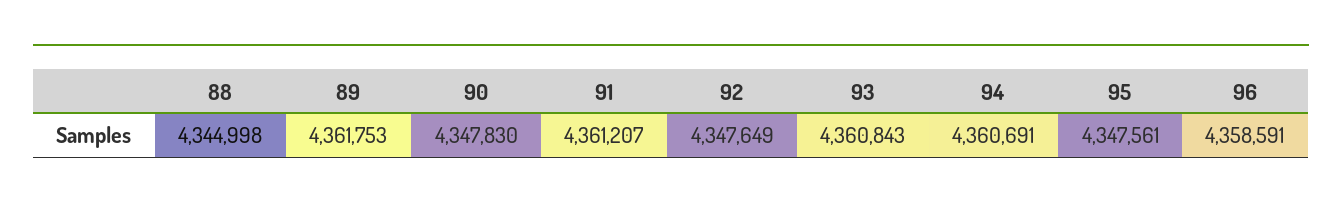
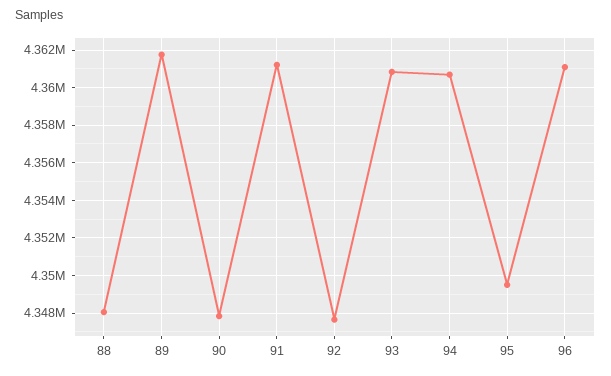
  {
-   "88": 4344998,
+   "88": 4348000,
    "89": 4361753,
    "90": 4347830,
    "91": 4361207,
    "92": 4347649,
    "93": 4360843,
    "94": 4360691,
-   "95": 4347561,
+   "95": 4349500,
-   "96": 4358591
+   "96": 4361000
  }

